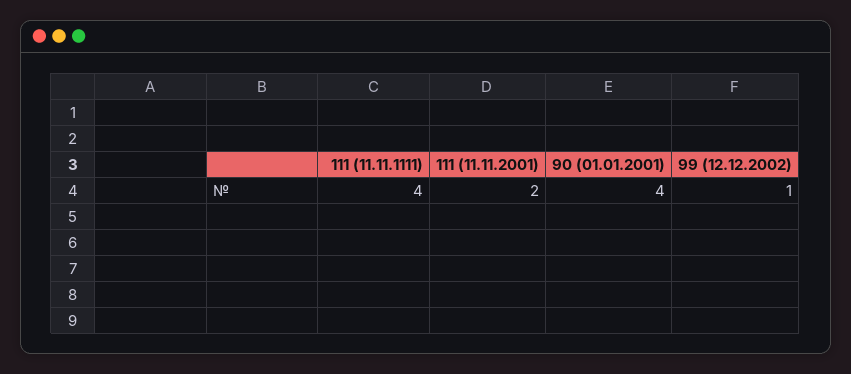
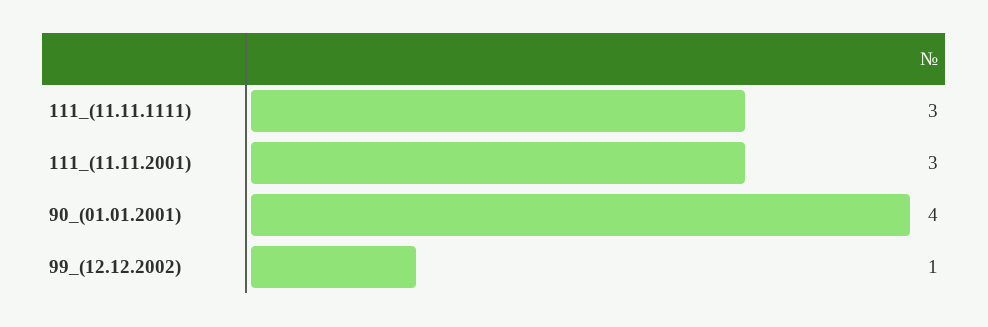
  {
-   "111 (11.11.1111)": 4,
+   "111 (11.11.1111)": 3,
-   "111 (11.11.2001)": 2,
+   "111 (11.11.2001)": 3,
    "90 (01.01.2001)": 4,
    "99 (12.12.2002)": 1
  }

